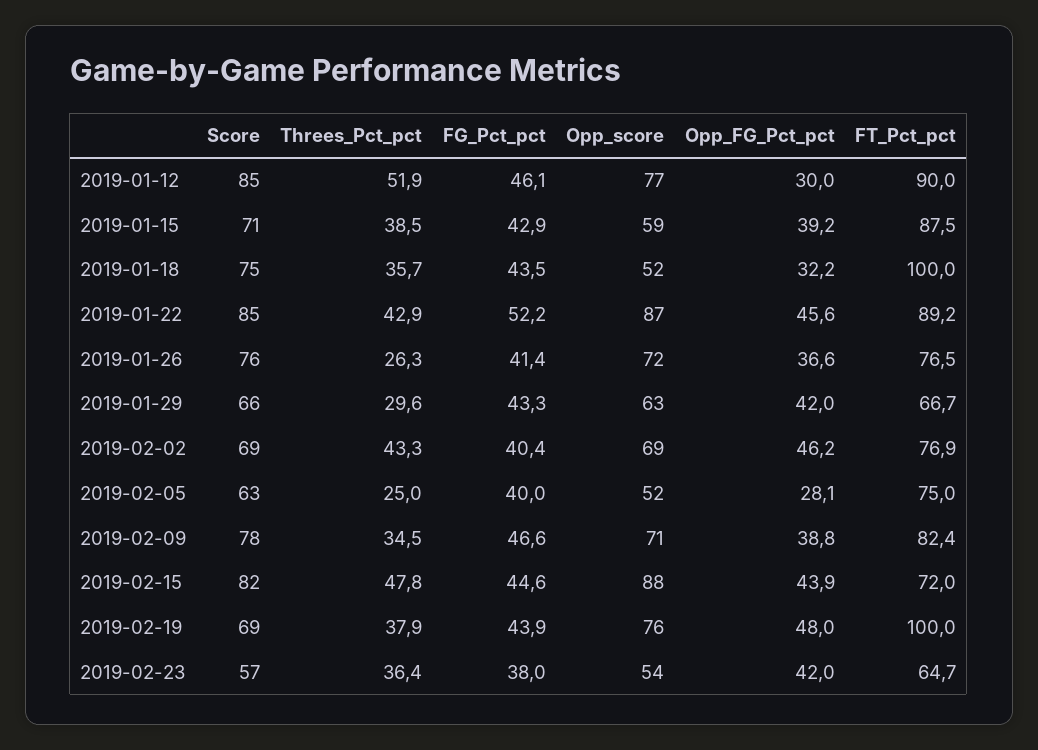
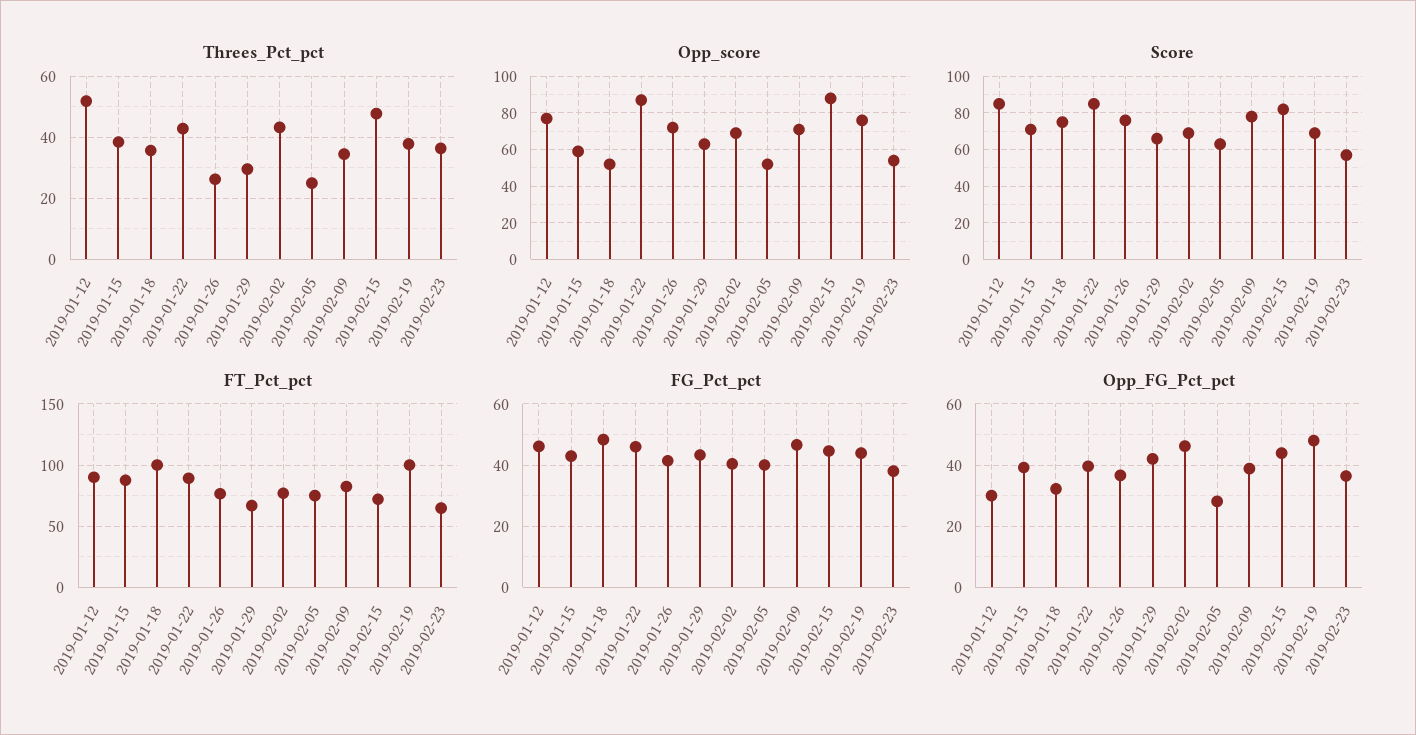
  {
    "Score": {
      "2019-01-12": 85,
      "2019-01-15": 71,
      "2019-01-18": 75,
      "2019-01-22": 85,
      "2019-01-26": 76,
      "2019-01-29": 66,
      "2019-02-02": 69,
      "2019-02-05": 63,
      "2019-02-09": 78,
      "2019-02-15": 82,
      "2019-02-19": 69,
      "2019-02-23": 57
    },
    "Threes_Pct_pct": {
      "2019-01-12": 51.9,
      "2019-01-15": 38.5,
      "2019-01-18": 35.7,
      "2019-01-22": 42.9,
      "2019-01-26": 26.3,
      "2019-01-29": 29.6,
      "2019-02-02": 43.3,
      "2019-02-05": 25,
      "2019-02-09": 34.5,
      "2019-02-15": 47.8,
      "2019-02-19": 37.9,
      "2019-02-23": 36.4
    },
    "FG_Pct_pct": {
      "2019-01-12": 46.1,
      "2019-01-15": 42.9,
-     "2019-01-18": 43.5,
+     "2019-01-18": 48,
-     "2019-01-22": 52.2,
+     "2019-01-22": 46,
      "2019-01-26": 41.4,
      "2019-01-29": 43.3,
      "2019-02-02": 40.4,
      "2019-02-05": 40,
      "2019-02-09": 46.6,
      "2019-02-15": 44.6,
      "2019-02-19": 43.9,
      "2019-02-23": 38
    },
    "Opp_score": {
      "2019-01-12": 77,
      "2019-01-15": 59,
      "2019-01-18": 52,
      "2019-01-22": 87,
      "2019-01-26": 72,
      "2019-01-29": 63,
      "2019-02-02": 69,
      "2019-02-05": 52,
      "2019-02-09": 71,
      "2019-02-15": 88,
      "2019-02-19": 76,
      "2019-02-23": 54
    },
    "Opp_FG_Pct_pct": {
      "2019-01-12": 30,
      "2019-01-15": 39.2,
      "2019-01-18": 32.2,
-     "2019-01-22": 45.6,
+     "2019-01-22": 40,
      "2019-01-26": 36.6,
      "2019-01-29": 42,
      "2019-02-02": 46.2,
      "2019-02-05": 28.1,
      "2019-02-09": 38.8,
      "2019-02-15": 43.9,
      "2019-02-19": 48,
-     "2019-02-23": 42
+     "2019-02-23": 36
    },
    "FT_Pct_pct": {
      "2019-01-12": 90,
      "2019-01-15": 87.5,
      "2019-01-18": 100,
      "2019-01-22": 89.2,
      "2019-01-26": 76.5,
      "2019-01-29": 66.7,
      "2019-02-02": 76.9,
      "2019-02-05": 75,
      "2019-02-09": 82.4,
      "2019-02-15": 72,
      "2019-02-19": 100,
      "2019-02-23": 64.7
    }
  }

